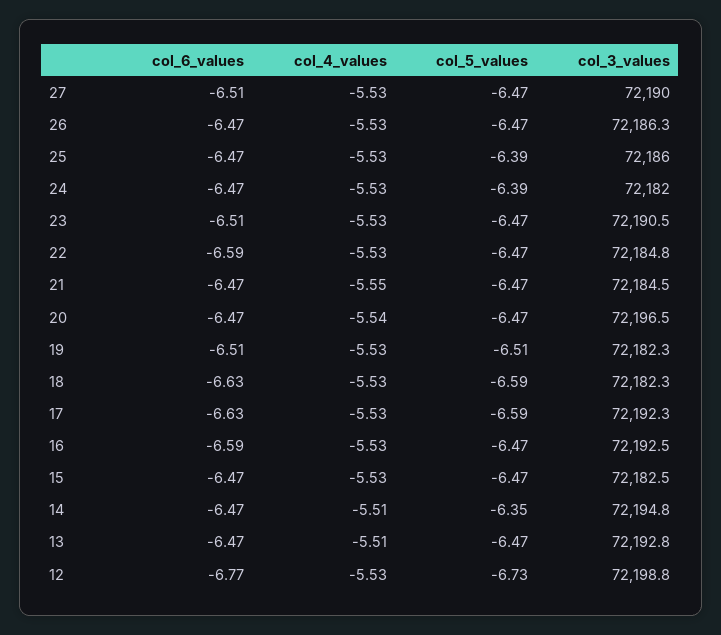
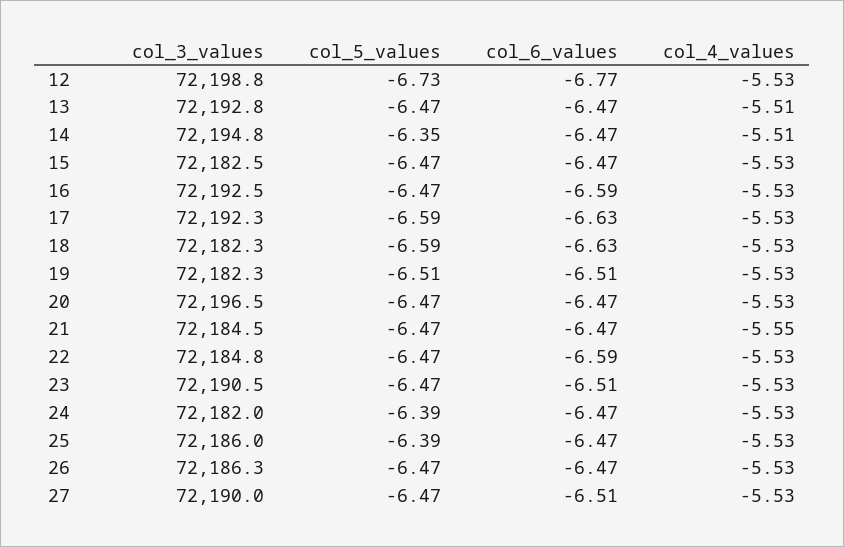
  {
    "col_6_values": {
      "27": -6.51,
      "26": -6.47,
      "25": -6.47,
      "24": -6.47,
      "23": -6.51,
      "22": -6.59,
      "21": -6.47,
      "20": -6.47,
      "19": -6.51,
      "18": -6.63,
      "17": -6.63,
      "16": -6.59,
      "15": -6.47,
      "14": -6.47,
      "13": -6.47,
      "12": -6.77
    },
    "col_4_values": {
      "27": -5.53,
      "26": -5.53,
      "25": -5.53,
      "24": -5.53,
      "23": -5.53,
      "22": -5.53,
      "21": -5.55,
-     "20": -5.54,
+     "20": -5.53,
      "19": -5.53,
      "18": -5.53,
      "17": -5.53,
      "16": -5.53,
      "15": -5.53,
      "14": -5.51,
      "13": -5.51,
      "12": -5.53
    },
    "col_5_values": {
      "27": -6.47,
      "26": -6.47,
      "25": -6.39,
      "24": -6.39,
      "23": -6.47,
      "22": -6.47,
      "21": -6.47,
      "20": -6.47,
      "19": -6.51,
      "18": -6.59,
      "17": -6.59,
      "16": -6.47,
      "15": -6.47,
      "14": -6.35,
      "13": -6.47,
      "12": -6.73
    },
    "col_3_values": {
      "27": 72190,
      "26": 72186.3,
      "25": 72186,
      "24": 72182,
      "23": 72190.5,
      "22": 72184.8,
      "21": 72184.5,
      "20": 72196.5,
      "19": 72182.3,
      "18": 72182.3,
      "17": 72192.3,
      "16": 72192.5,
      "15": 72182.5,
      "14": 72194.8,
      "13": 72192.8,
      "12": 72198.8
    }
  }

